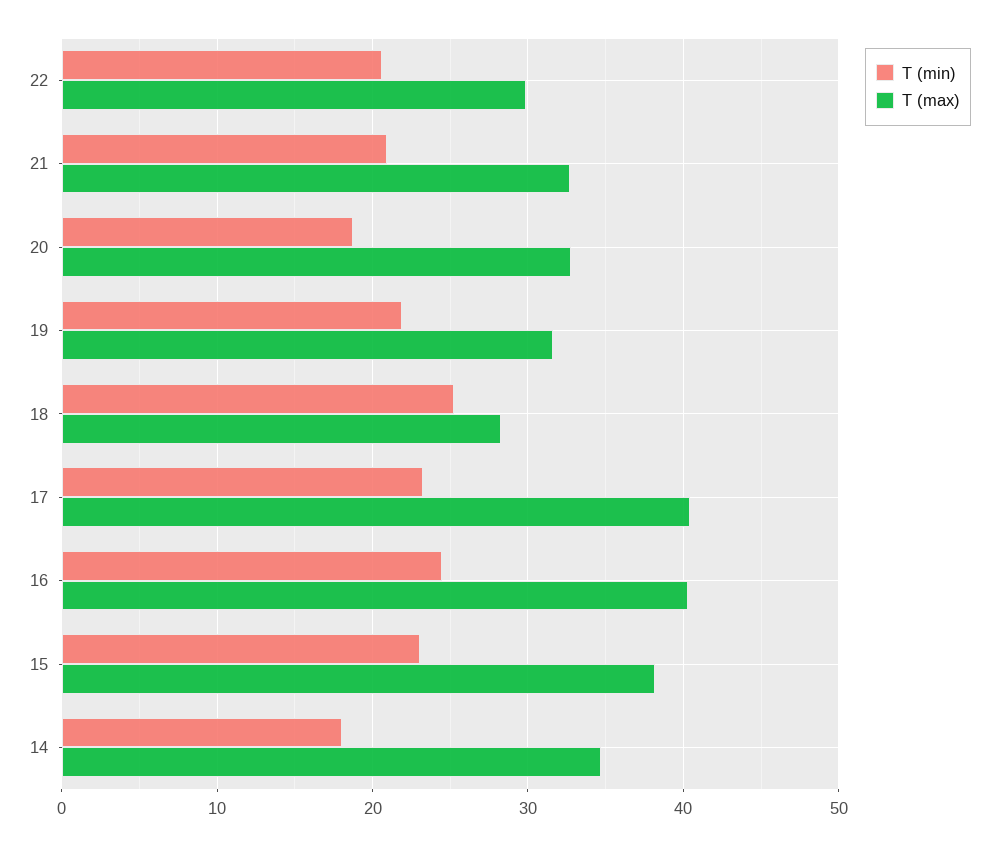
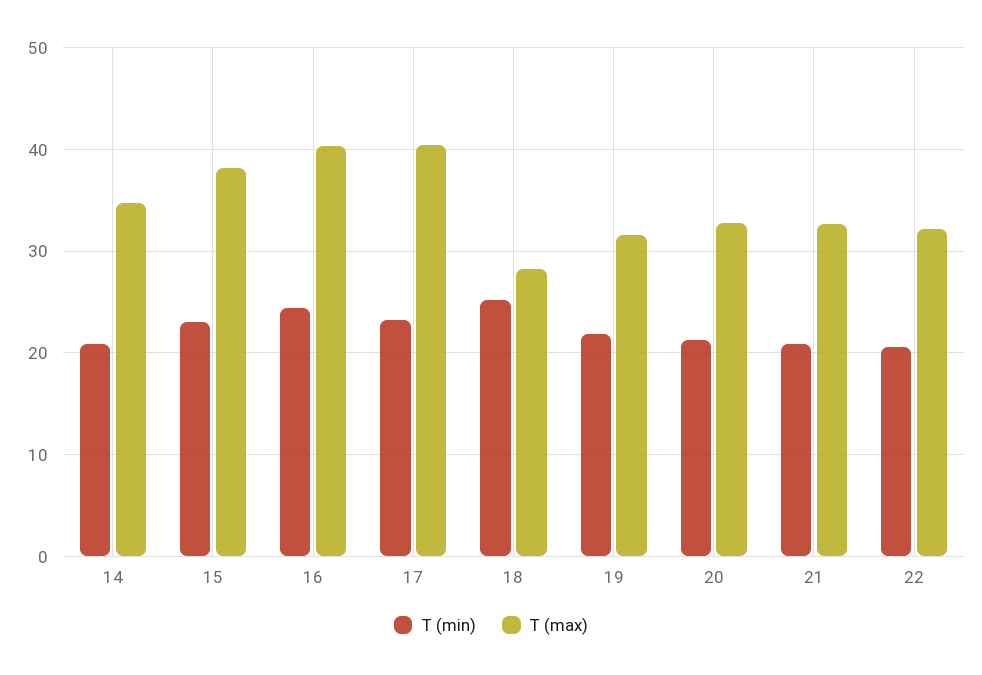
  {
    "T (min)": {
      "22": 21,
      "21": 21,
-     "20": 19,
+     "20": 21,
      "19": 22,
      "18": 25,
      "17": 23,
      "16": 24,
      "15": 23,
-     "14": 18
+     "14": 21
    },
    "T (max)": {
-     "22": 30,
+     "22": 32,
      "21": 33,
      "20": 33,
      "19": 32,
      "18": 28,
      "17": 40,
      "16": 40,
      "15": 38,
      "14": 35
    }
  }

